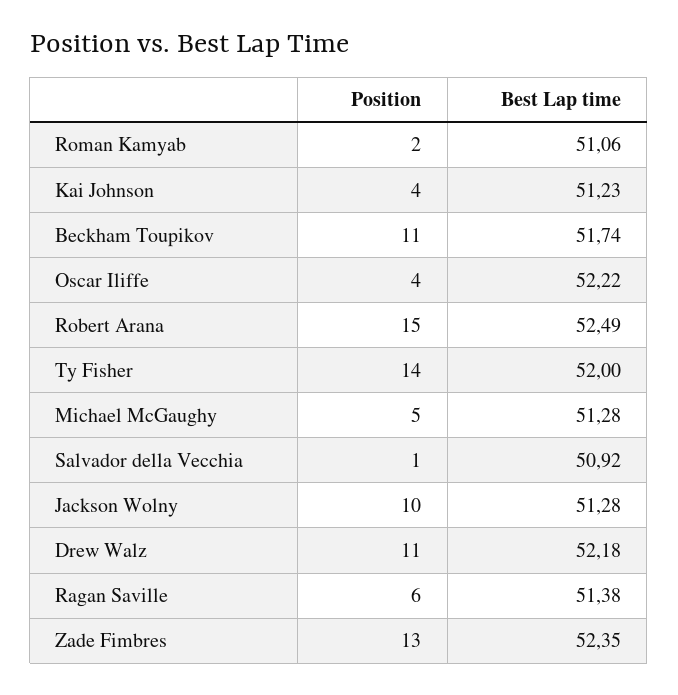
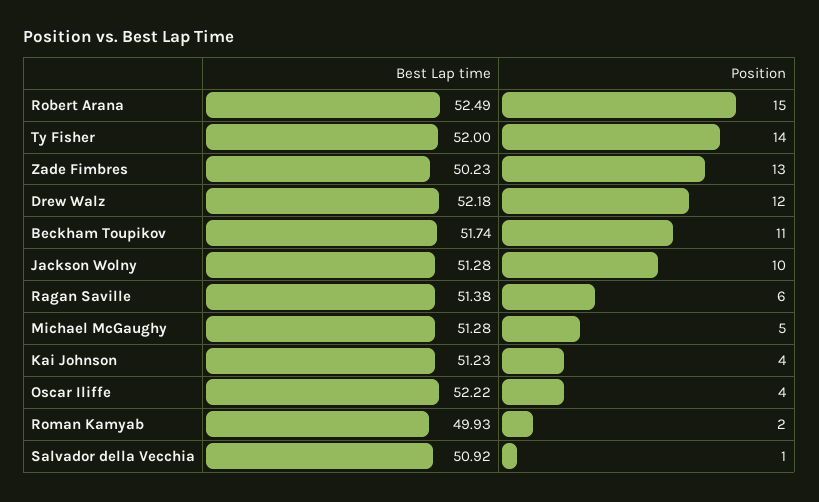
  {
    "Position": {
      "Roman Kamyab": 2,
      "Kai Johnson": 4,
      "Beckham Toupikov": 11,
      "Oscar Iliffe": 4,
      "Robert Arana": 15,
      "Ty Fisher": 14,
      "Michael McGaughy": 5,
      "Salvador della Vecchia": 1,
      "Jackson Wolny": 10,
-     "Drew Walz": 11,
+     "Drew Walz": 12,
      "Ragan Saville": 6,
      "Zade Fimbres": 13
    },
    "Best Lap time": {
-     "Roman Kamyab": 51.06,
+     "Roman Kamyab": 49.93,
      "Kai Johnson": 51.23,
      "Beckham Toupikov": 51.74,
      "Oscar Iliffe": 52.22,
      "Robert Arana": 52.49,
      "Ty Fisher": 52,
      "Michael McGaughy": 51.28,
      "Salvador della Vecchia": 50.92,
      "Jackson Wolny": 51.28,
      "Drew Walz": 52.18,
      "Ragan Saville": 51.38,
-     "Zade Fimbres": 52.35
+     "Zade Fimbres": 50.23
    }
  }

